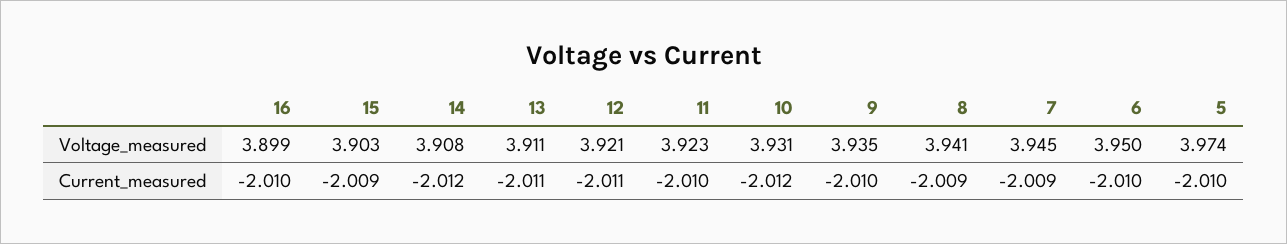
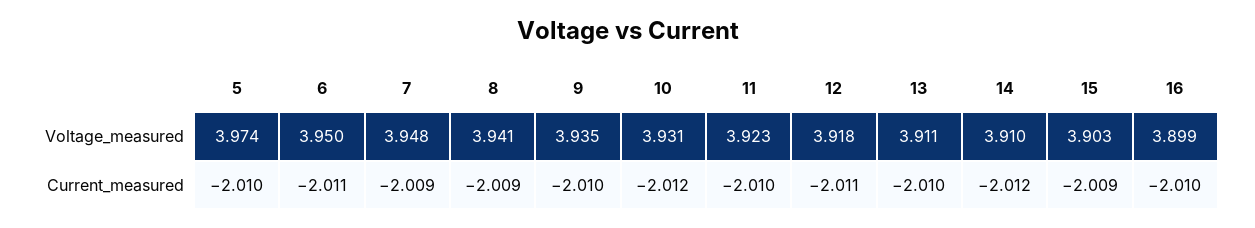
  {
    "16": {
      "Voltage_measured": 3.899,
      "Current_measured": -2.01
    },
    "15": {
      "Voltage_measured": 3.903,
      "Current_measured": -2.009
    },
    "14": {
-     "Voltage_measured": 3.908,
+     "Voltage_measured": 3.91,
      "Current_measured": -2.012
    },
    "13": {
      "Voltage_measured": 3.911,
-     "Current_measured": -2.011
+     "Current_measured": -2.01
    },
    "12": {
-     "Voltage_measured": 3.921,
+     "Voltage_measured": 3.918,
      "Current_measured": -2.011
    },
    "11": {
      "Voltage_measured": 3.923,
      "Current_measured": -2.01
    },
    "10": {
      "Voltage_measured": 3.931,
      "Current_measured": -2.012
    },
    "9": {
      "Voltage_measured": 3.935,
      "Current_measured": -2.01
    },
    "8": {
      "Voltage_measured": 3.941,
      "Current_measured": -2.009
    },
    "7": {
-     "Voltage_measured": 3.945,
+     "Voltage_measured": 3.948,
      "Current_measured": -2.009
    },
    "6": {
      "Voltage_measured": 3.95,
-     "Current_measured": -2.01
+     "Current_measured": -2.011
    },
    "5": {
      "Voltage_measured": 3.974,
      "Current_measured": -2.01
    }
  }

